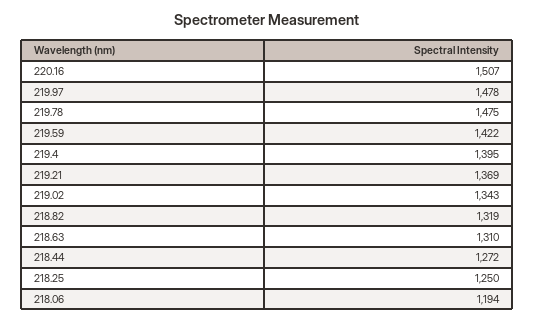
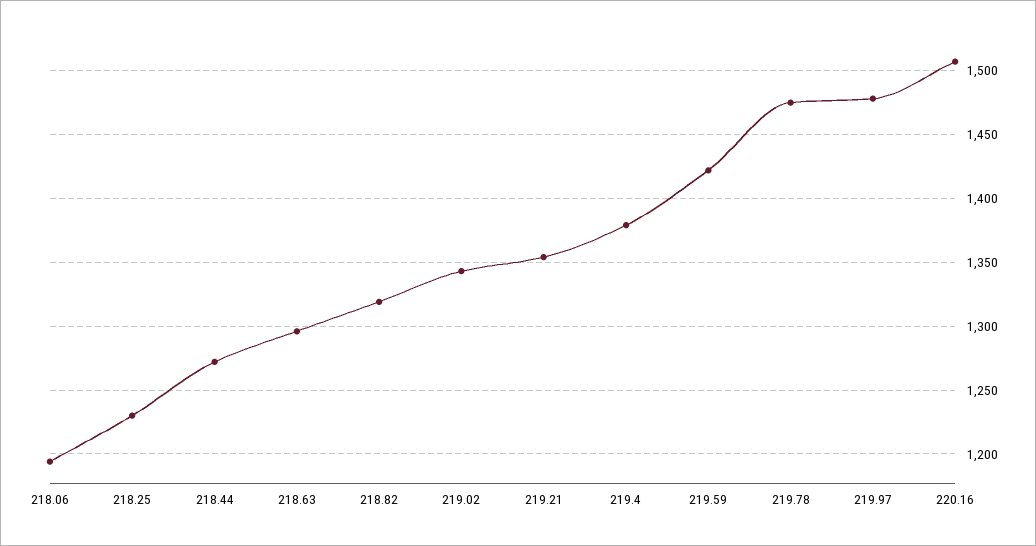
  {
    "220.16": 1507,
    "219.97": 1478,
    "219.78": 1475,
    "219.59": 1422,
-   "219.4": 1395,
+   "219.4": 1380,
-   "219.21": 1369,
+   "219.21": 1355,
    "219.02": 1343,
    "218.82": 1319,
-   "218.63": 1310,
+   "218.63": 1295,
    "218.44": 1272,
-   "218.25": 1250,
+   "218.25": 1230,
    "218.06": 1194
  }

